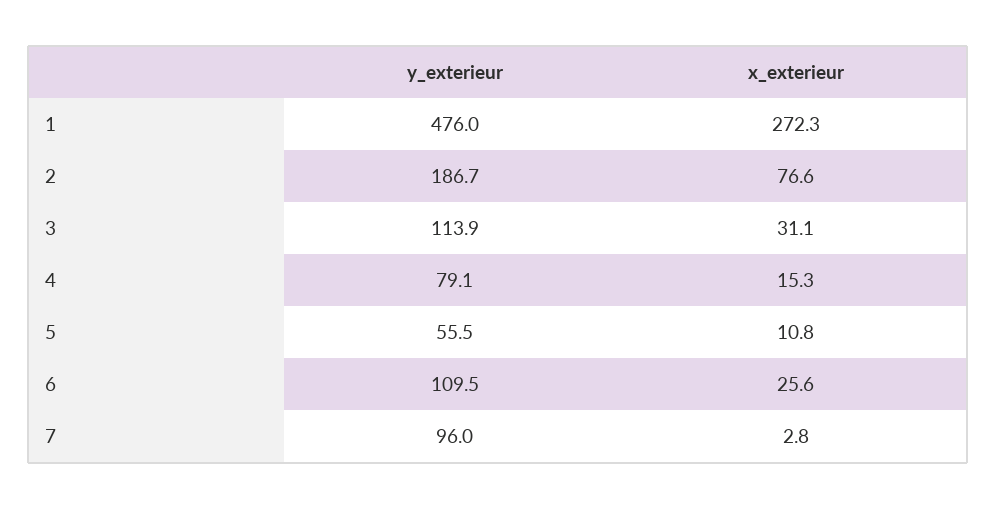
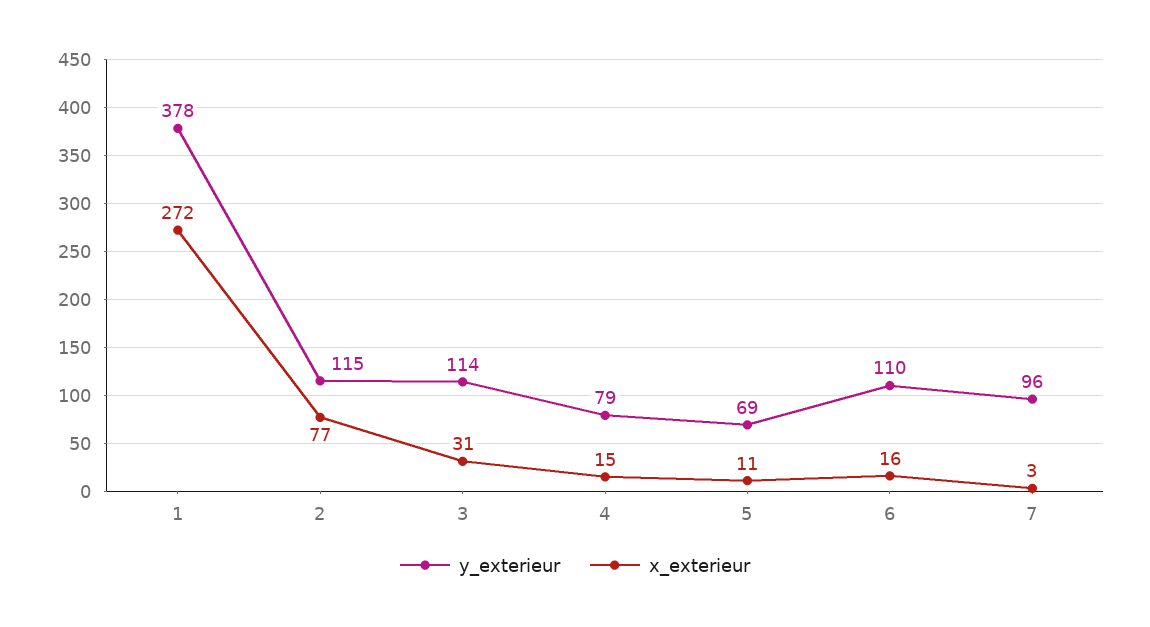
  {
    "y_exterieur": {
-     "1": 476,
+     "1": 378,
-     "2": 186.7,
+     "2": 115,
      "3": 113.9,
      "4": 79.1,
-     "5": 55.5,
+     "5": 69,
      "6": 109.5,
      "7": 96
    },
    "x_exterieur": {
      "1": 272.3,
      "2": 76.6,
      "3": 31.1,
      "4": 15.3,
      "5": 10.8,
-     "6": 25.6,
+     "6": 16,
      "7": 2.8
    }
  }

